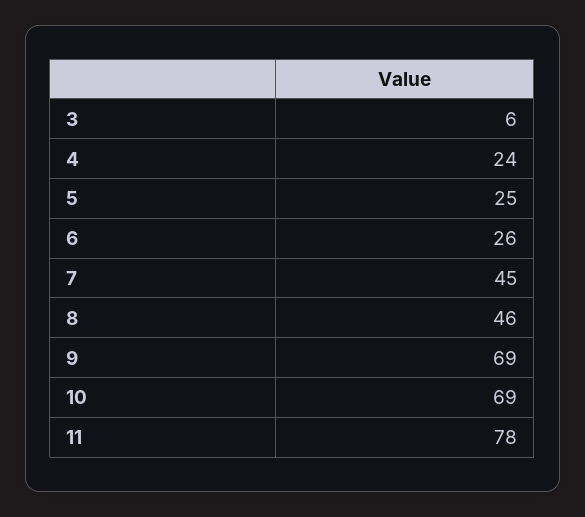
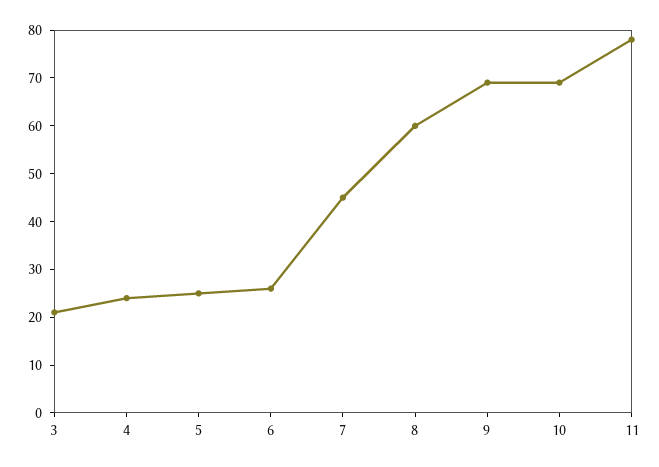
  {
-   "3": 6,
+   "3": 20,
    "4": 24,
    "5": 25,
    "6": 26,
    "7": 45,
-   "8": 46,
+   "8": 60,
    "9": 69,
    "10": 69,
    "11": 78
  }

